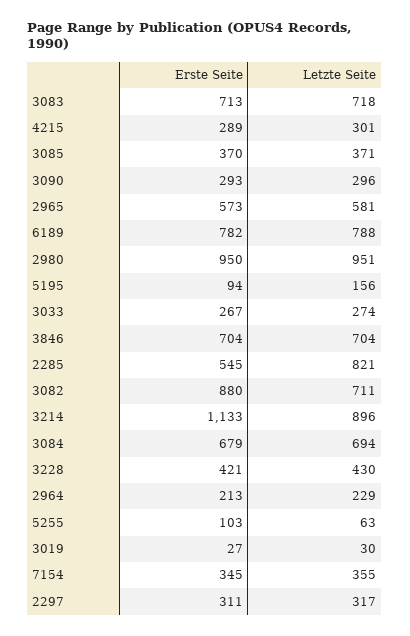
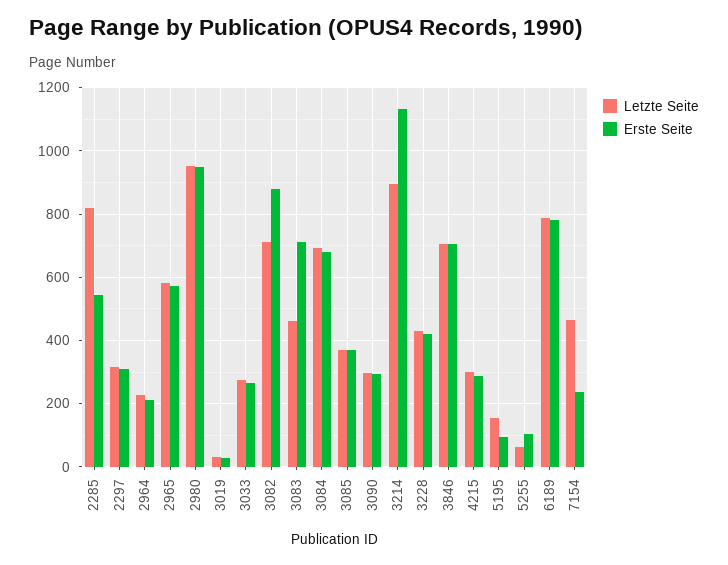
  {
    "Erste Seite": {
      "3083": 713,
      "4215": 289,
      "3085": 370,
      "3090": 293,
      "2965": 573,
      "6189": 782,
      "2980": 950,
      "5195": 94,
      "3033": 267,
      "3846": 704,
      "2285": 545,
      "3082": 880,
      "3214": 1133,
      "3084": 679,
      "3228": 421,
      "2964": 213,
      "5255": 103,
      "3019": 27,
-     "7154": 345,
+     "7154": 240,
      "2297": 311
    },
    "Letzte Seite": {
-     "3083": 718,
+     "3083": 460,
      "4215": 301,
      "3085": 371,
      "3090": 296,
      "2965": 581,
      "6189": 788,
      "2980": 951,
      "5195": 156,
      "3033": 274,
      "3846": 704,
      "2285": 821,
      "3082": 711,
      "3214": 896,
      "3084": 694,
      "3228": 430,
      "2964": 229,
      "5255": 63,
      "3019": 30,
-     "7154": 355,
+     "7154": 460,
      "2297": 317
    }
  }

